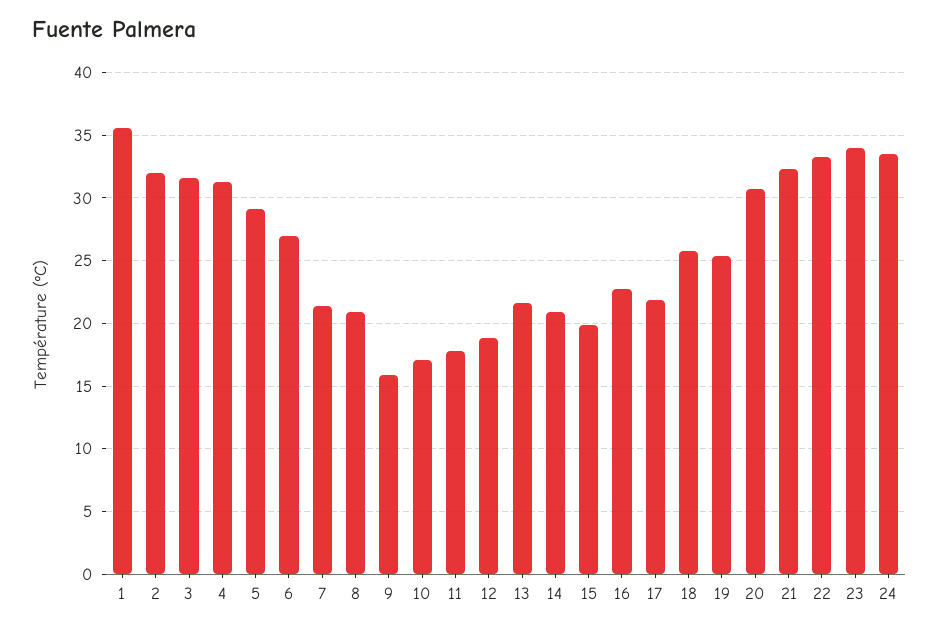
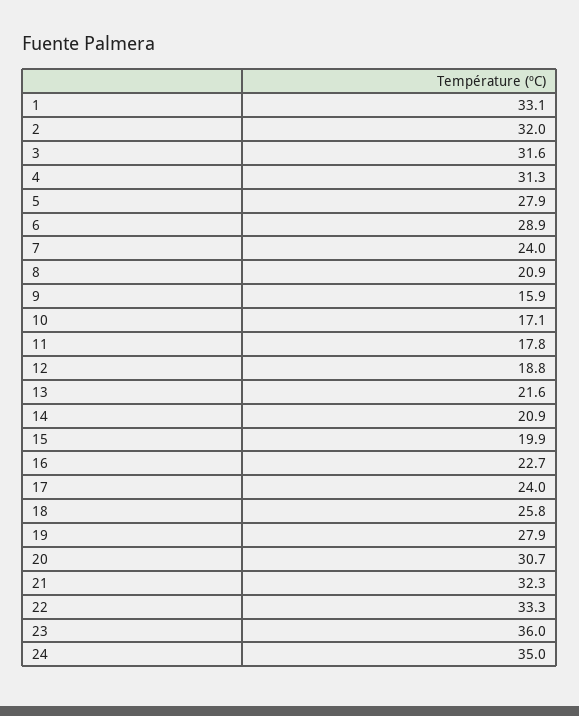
  {
-   "1": 35.5,
+   "1": 33.1,
    "2": 32,
    "3": 31.6,
    "4": 31.3,
-   "5": 29,
+   "5": 27.9,
-   "6": 27,
+   "6": 28.9,
-   "7": 21.5,
+   "7": 24,
    "8": 20.9,
    "9": 15.9,
    "10": 17.1,
    "11": 17.8,
    "12": 18.8,
    "13": 21.6,
    "14": 20.9,
    "15": 19.9,
    "16": 22.7,
-   "17": 22,
+   "17": 24,
    "18": 25.8,
-   "19": 25.5,
+   "19": 27.9,
    "20": 30.7,
    "21": 32.3,
    "22": 33.3,
-   "23": 34,
+   "23": 36,
-   "24": 33.5
+   "24": 35
  }

